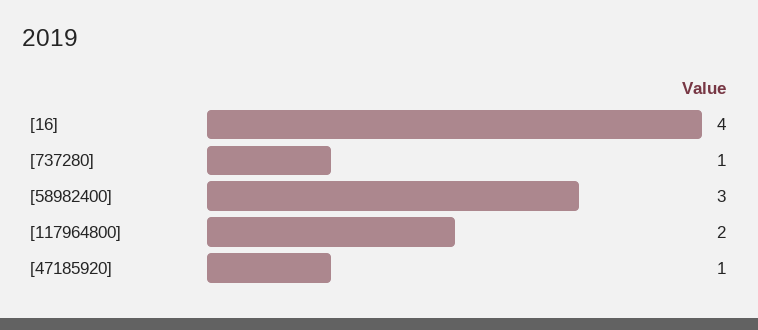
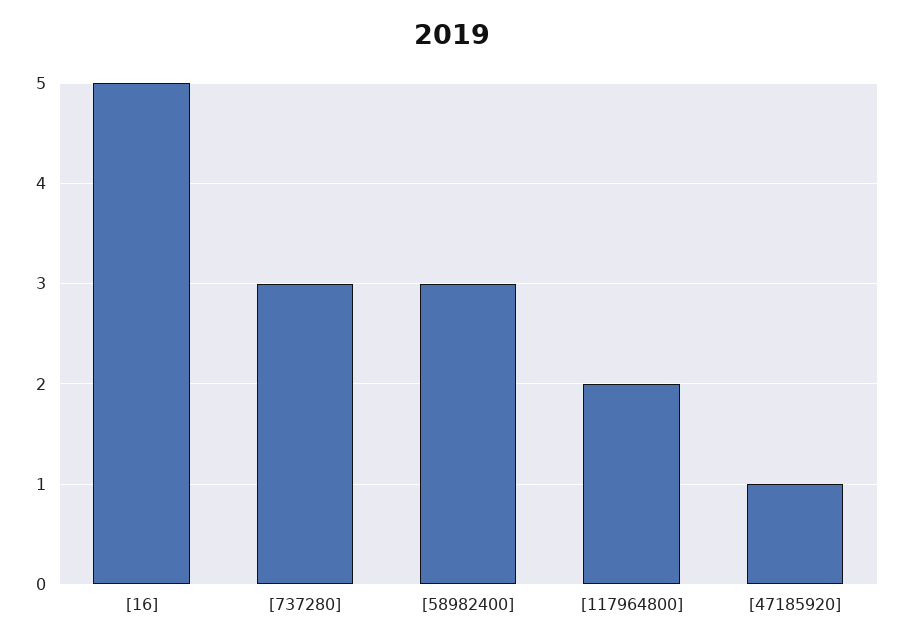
  {
-   "[16]": 4,
+   "[16]": 5,
-   "[737280]": 1,
+   "[737280]": 3,
    "[58982400]": 3,
    "[117964800]": 2,
    "[47185920]": 1
  }

